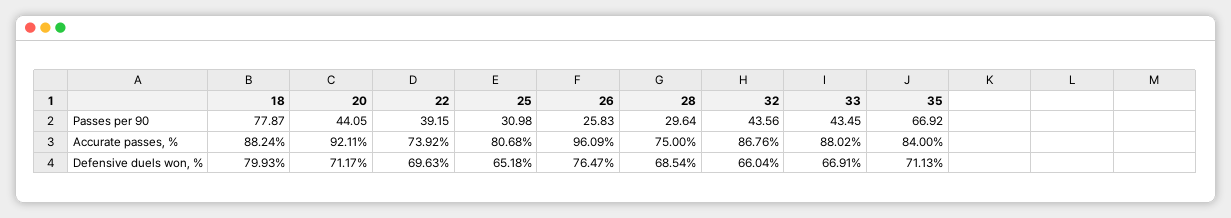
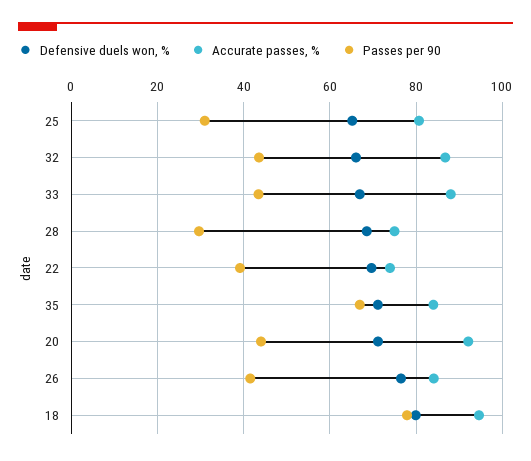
  {
    "Passes per 90": {
      "18": 77.87,
      "20": 44.05,
      "22": 39.15,
      "25": 30.98,
-     "26": 25.83,
+     "26": 42,
      "28": 29.64,
      "32": 43.56,
      "33": 43.45,
      "35": 66.92
    },
    "Accurate passes, %": {
-     "18": 88.24,
+     "18": 94,
      "20": 92.11,
      "22": 73.92,
      "25": 80.68,
-     "26": 96.09,
+     "26": 84,
      "28": 75,
      "32": 86.76,
      "33": 88.02,
      "35": 84
    },
    "Defensive duels won, %": {
      "18": 79.93,
      "20": 71.17,
      "22": 69.63,
      "25": 65.18,
      "26": 76.47,
      "28": 68.54,
      "32": 66.04,
      "33": 66.91,
      "35": 71.13
    }
  }

